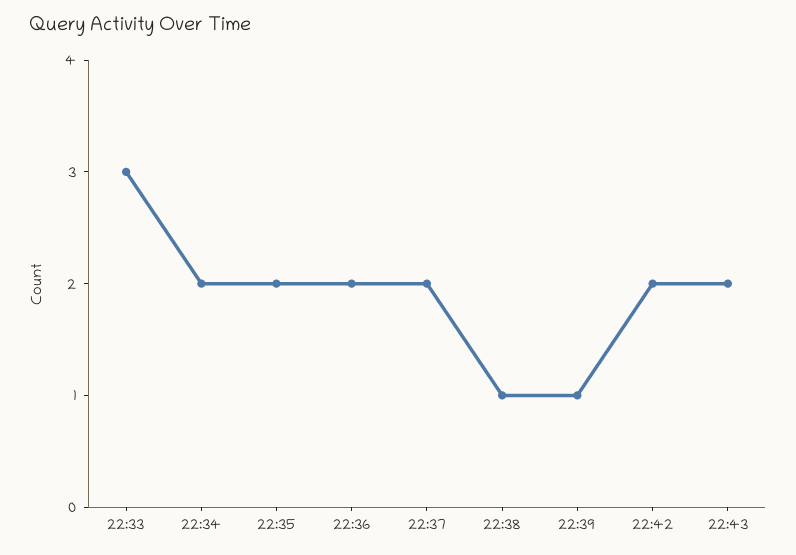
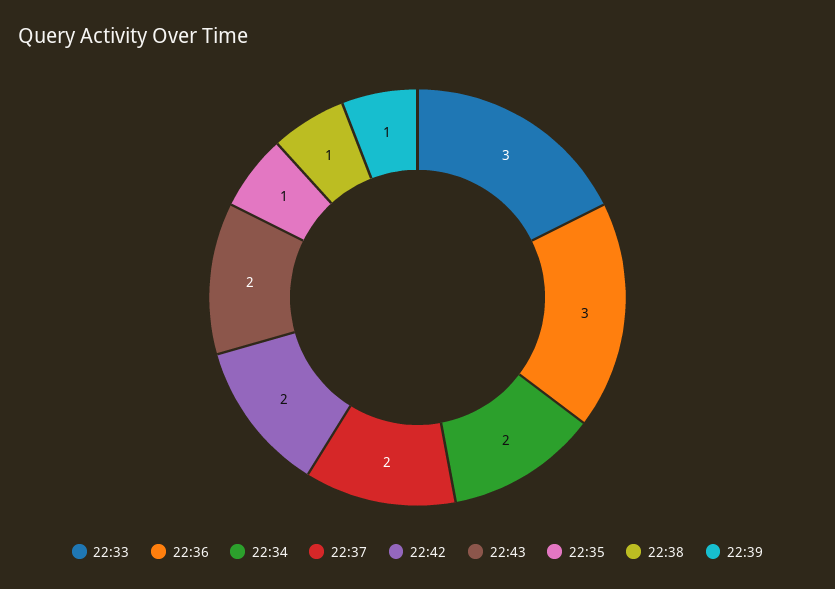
  {
    "22:33": 3,
    "22:34": 2,
-   "22:35": 2,
+   "22:35": 1,
-   "22:36": 2,
+   "22:36": 3,
    "22:37": 2,
    "22:38": 1,
    "22:39": 1,
    "22:42": 2,
    "22:43": 2
  }

